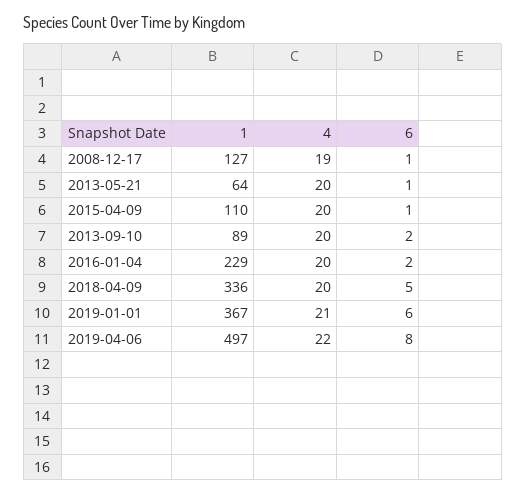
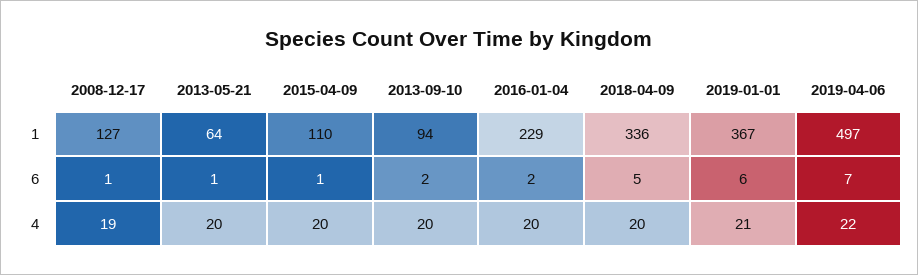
  {
    "1": {
      "2008-12-17": 127,
      "2013-05-21": 64,
      "2015-04-09": 110,
-     "2013-09-10": 89,
+     "2013-09-10": 94,
      "2016-01-04": 229,
      "2018-04-09": 336,
      "2019-01-01": 367,
      "2019-04-06": 497
    },
    "4": {
      "2008-12-17": 19,
      "2013-05-21": 20,
      "2015-04-09": 20,
      "2013-09-10": 20,
      "2016-01-04": 20,
      "2018-04-09": 20,
      "2019-01-01": 21,
      "2019-04-06": 22
    },
    "6": {
      "2008-12-17": 1,
      "2013-05-21": 1,
      "2015-04-09": 1,
      "2013-09-10": 2,
      "2016-01-04": 2,
      "2018-04-09": 5,
      "2019-01-01": 6,
-     "2019-04-06": 8
+     "2019-04-06": 7
    }
  }

